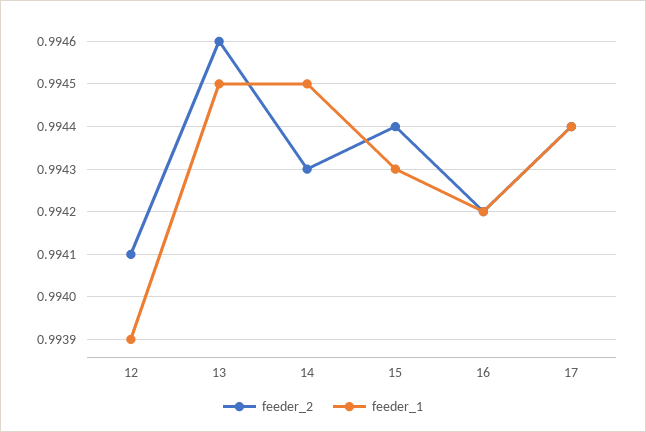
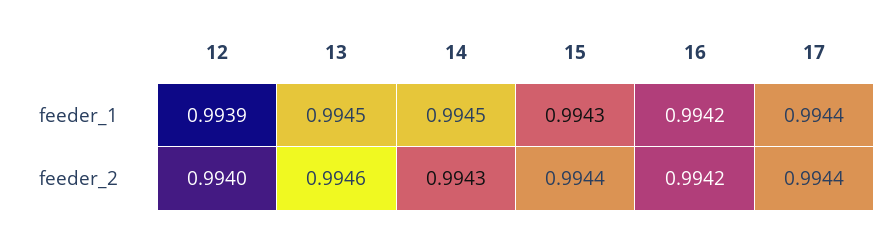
  {
    "feeder_2": {
-     "12": 0.9941,
+     "12": 0.994,
      "13": 0.9946,
      "14": 0.9943,
      "15": 0.9944,
      "16": 0.9942,
      "17": 0.9944
    },
    "feeder_1": {
      "12": 0.9939,
      "13": 0.9945,
      "14": 0.9945,
      "15": 0.9943,
      "16": 0.9942,
      "17": 0.9944
    }
  }

